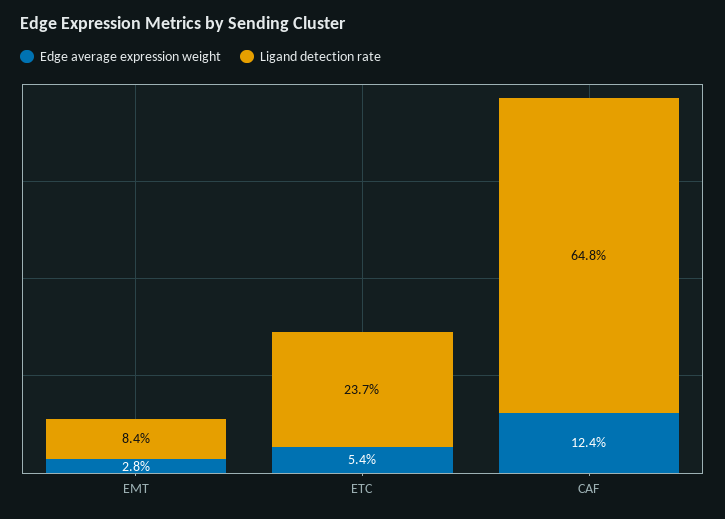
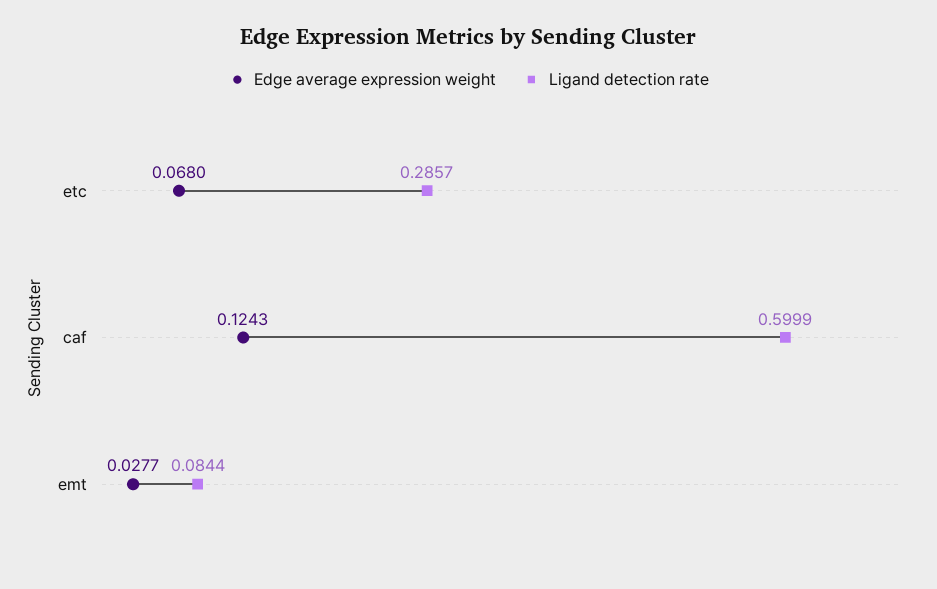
  {
    "Edge average expression weight": {
      "EMT": 0.0277,
-     "ETC": 0.054,
+     "ETC": 0.068,
      "CAF": 0.1243
    },
    "Ligand detection rate": {
      "EMT": 0.0844,
-     "ETC": 0.237,
+     "ETC": 0.2857,
-     "CAF": 0.648
+     "CAF": 0.5999
    }
  }

